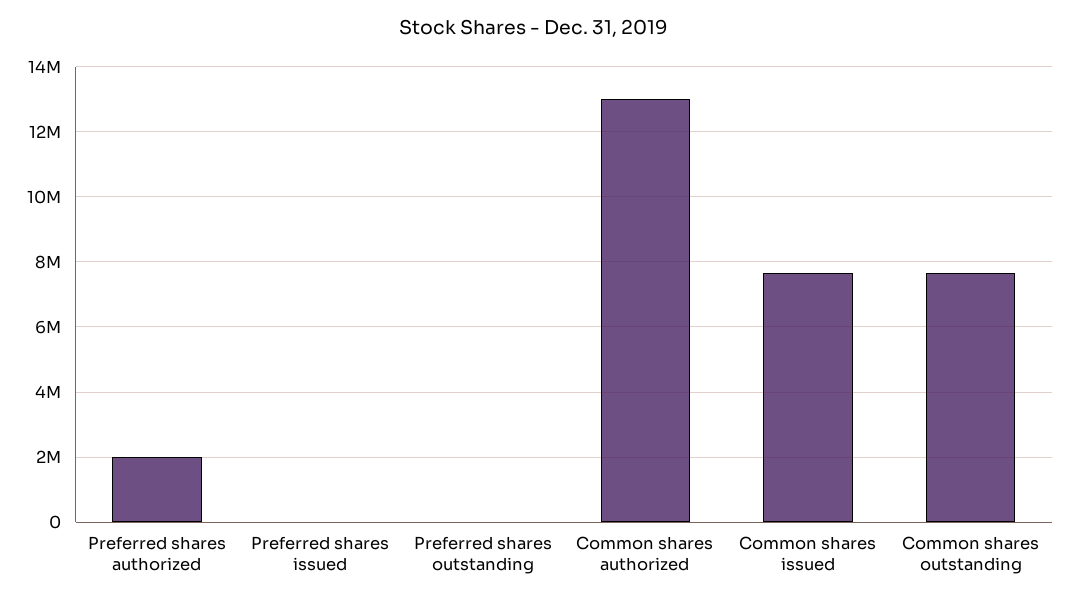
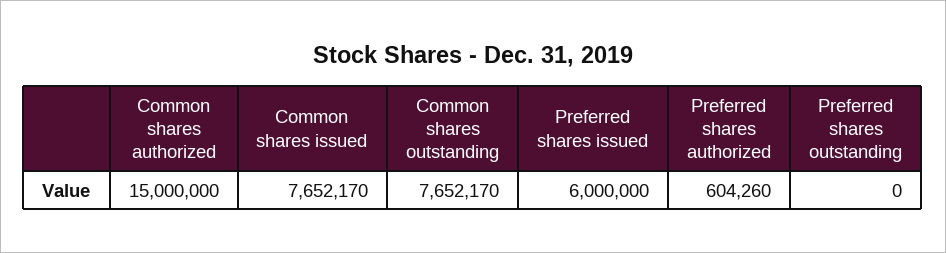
  {
-   "Preferred shares authorized": 2000000,
+   "Preferred shares authorized": 604260,
-   "Preferred shares issued": 0,
+   "Preferred shares issued": 6000000,
    "Preferred shares outstanding": 0,
-   "Common shares authorized": 13000000,
+   "Common shares authorized": 15000000,
    "Common shares issued": 7652170,
    "Common shares outstanding": 7652170
  }

